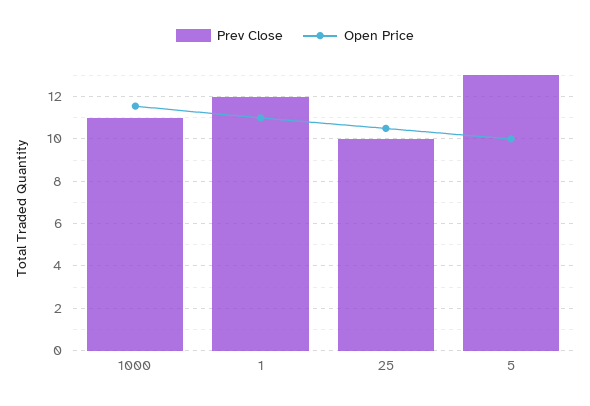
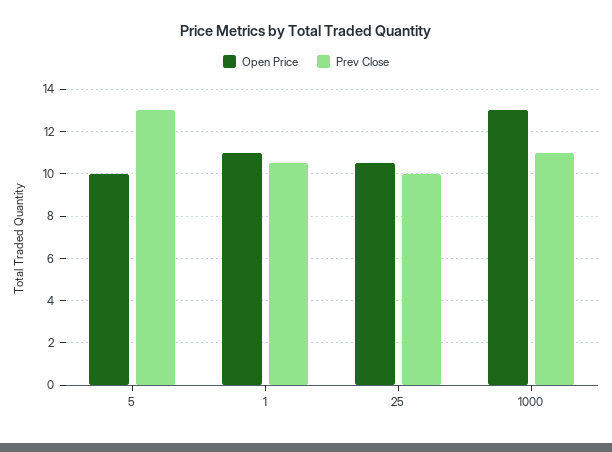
  {
    "Prev Close": {
      "1000": 11,
-     "1": 12,
+     "1": 10.5,
      "25": 10,
      "5": 13
    },
    "Open Price": {
-     "1000": 11.5,
+     "1000": 13,
      "1": 11,
      "25": 10.5,
      "5": 10
    }
  }

